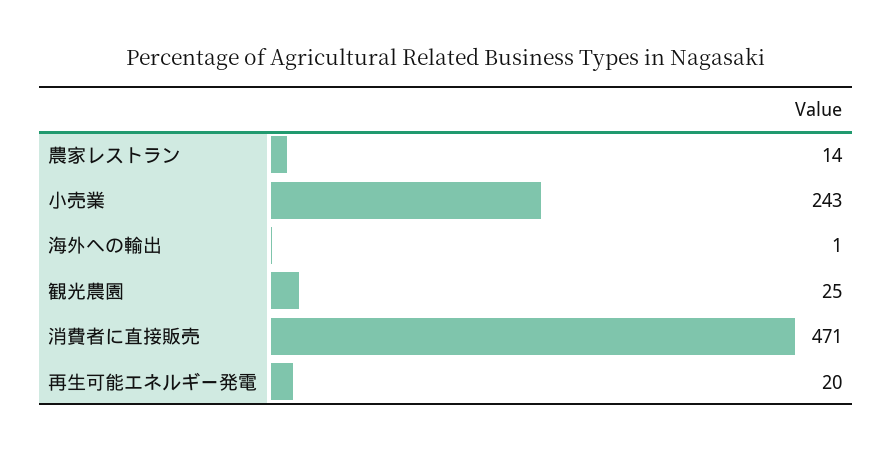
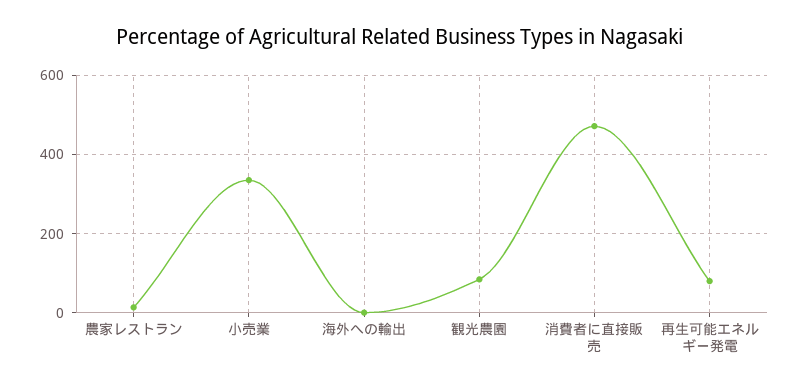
  {
    "農家レストラン": 14,
-   "小売業": 243,
+   "小売業": 340,
    "海外への輸出": 1,
-   "観光農園": 25,
+   "観光農園": 80,
    "消費者に直接販売": 471,
-   "再生可能エネルギー発電": 20
+   "再生可能エネルギー発電": 80
  }

